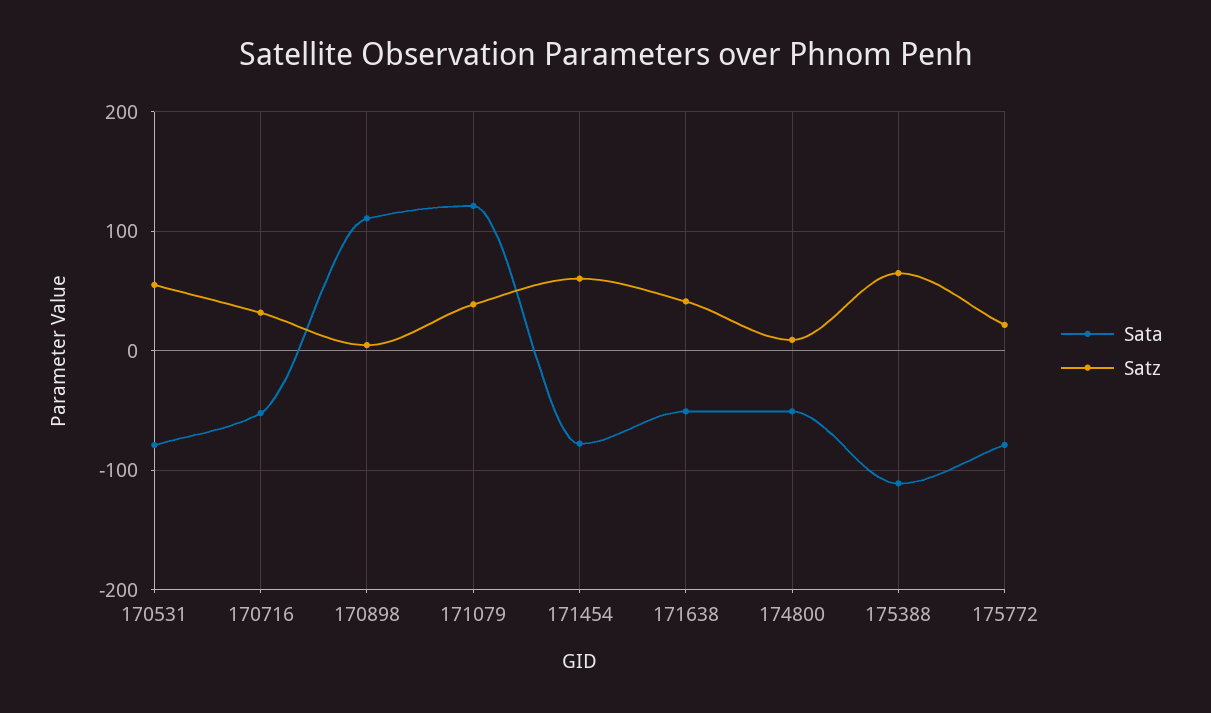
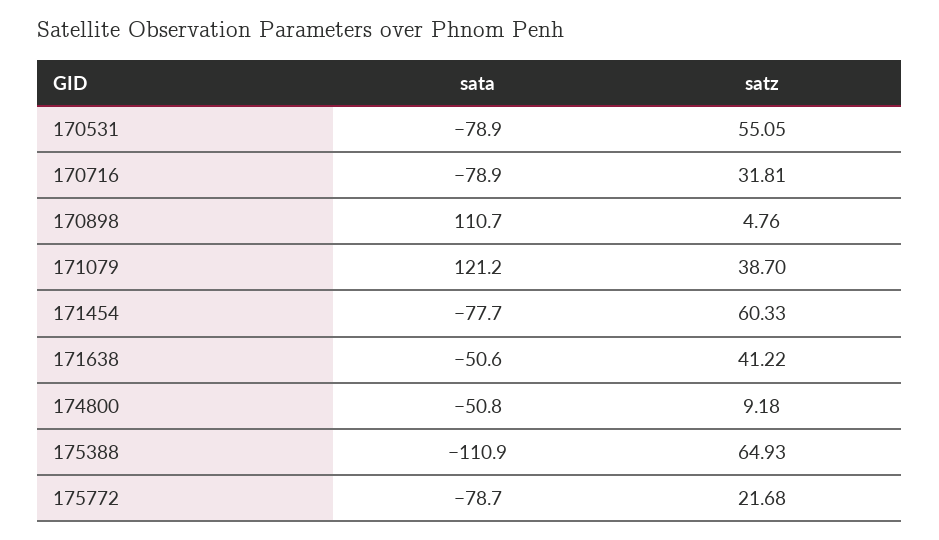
  {
    "Sata": {
      "170531": -78.9,
-     "170716": -50,
+     "170716": -78.9,
      "170898": 110.7,
      "171079": 121.2,
      "171454": -77.7,
      "171638": -50.6,
      "174800": -50.8,
      "175388": -110.9,
      "175772": -78.7
    },
    "Satz": {
      "170531": 55.05,
      "170716": 31.81,
      "170898": 4.76,
      "171079": 38.7,
      "171454": 60.33,
      "171638": 41.22,
      "174800": 9.18,
      "175388": 64.93,
      "175772": 21.68
    }
  }

